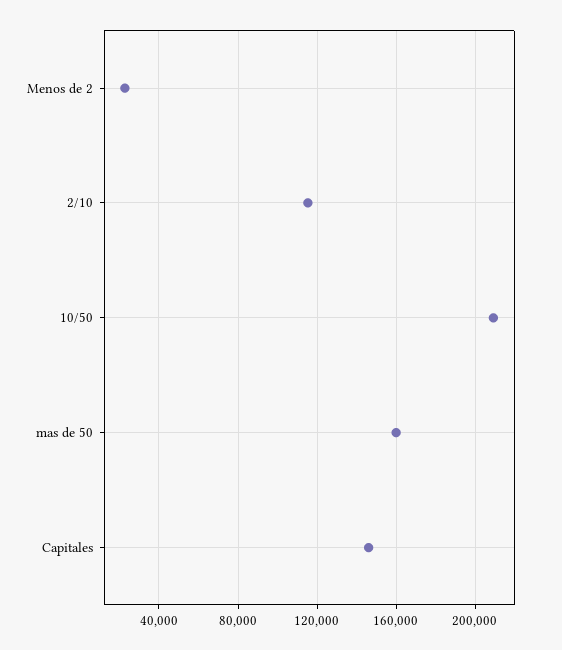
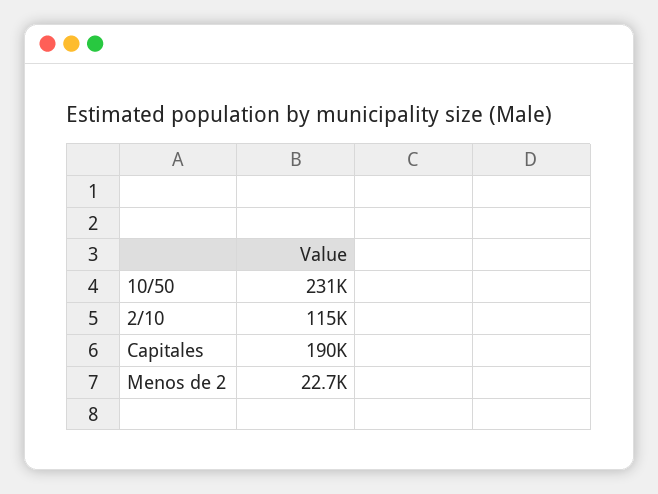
  {
    "Menos de 2": 22700,
    "2/10": 115000,
-   "10/50": 210000,
+   "10/50": 231000,
-   "mas de 50": 160000,
-   "Capitales": 145000
+   "Capitales": 190000
  }

